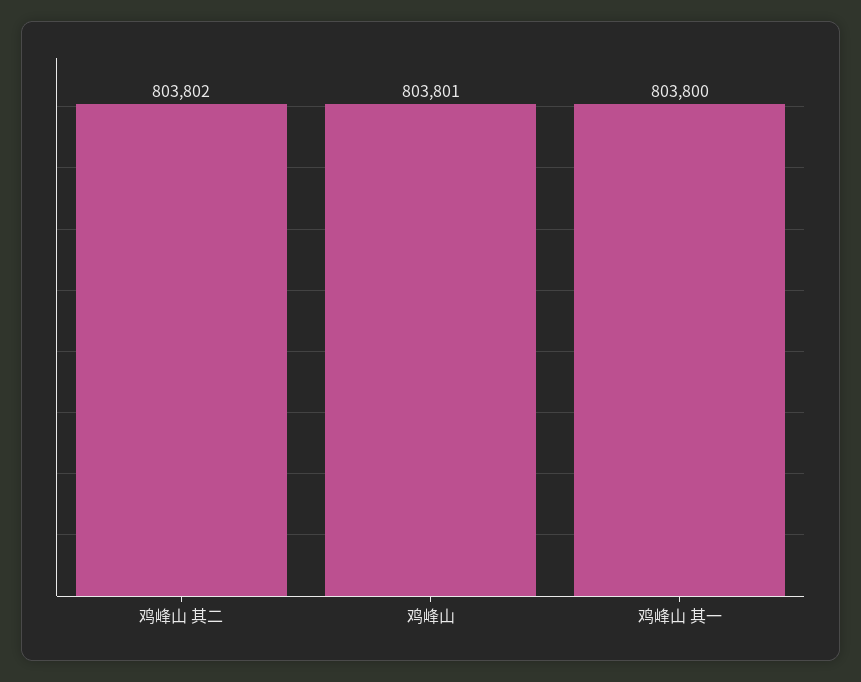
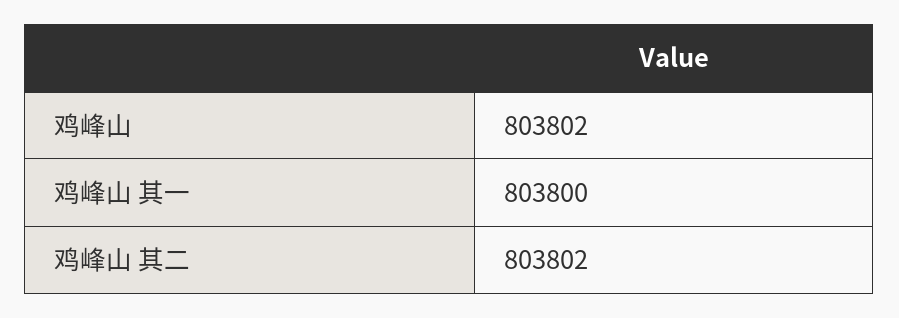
  {
    "鸡峰山 其二": 803802,
-   "鸡峰山": 803801,
+   "鸡峰山": 803802,
    "鸡峰山 其一": 803800
  }

